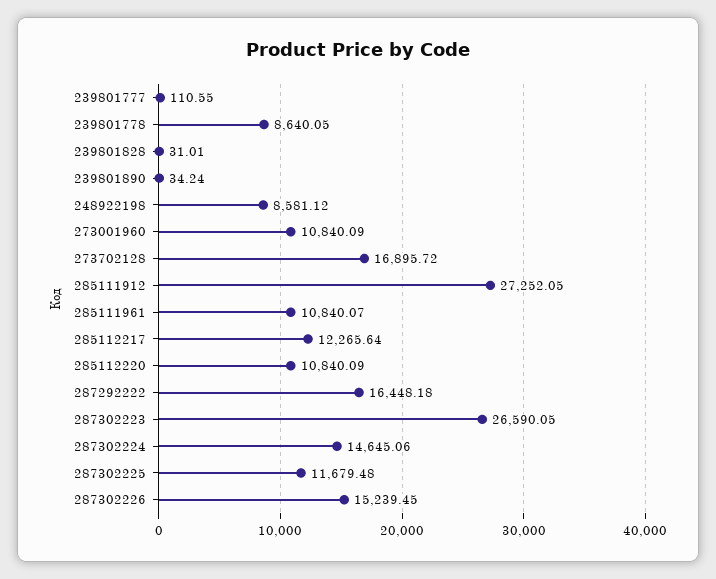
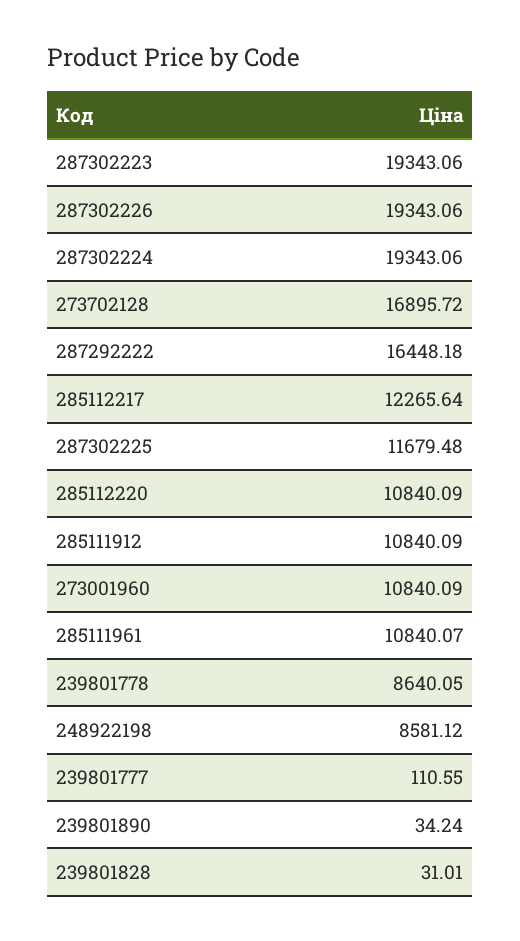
  {
    "239801777": 110.55,
    "239801778": 8640.05,
    "239801828": 31.01,
    "239801890": 34.24,
    "248922198": 8581.12,
    "273001960": 10840.09,
    "273702128": 16895.72,
-   "285111912": 27252.05,
+   "285111912": 10840.09,
    "285111961": 10840.07,
    "285112217": 12265.64,
    "285112220": 10840.09,
    "287292222": 16448.18,
-   "287302223": 26590.05,
+   "287302223": 19343.06,
-   "287302224": 14645.06,
+   "287302224": 19343.06,
    "287302225": 11679.48,
-   "287302226": 15239.45
+   "287302226": 19343.06
  }

